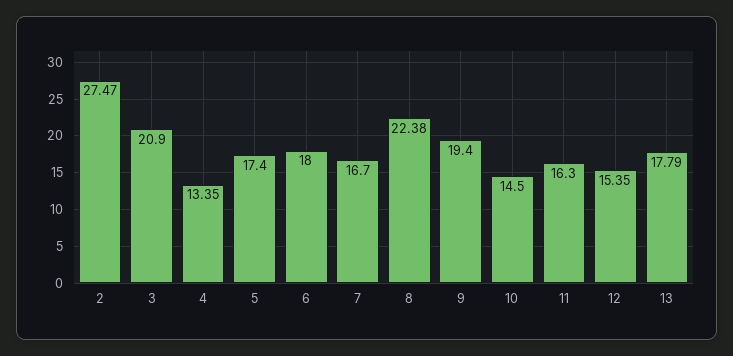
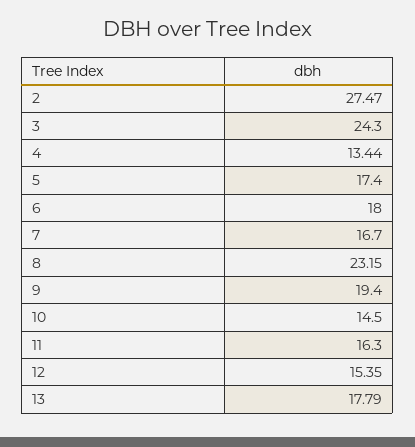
  {
    "2": 27.47,
-   "3": 20.9,
+   "3": 24.3,
-   "4": 13.35,
+   "4": 13.44,
    "5": 17.4,
    "6": 18,
    "7": 16.7,
-   "8": 22.38,
+   "8": 23.15,
    "9": 19.4,
    "10": 14.5,
    "11": 16.3,
    "12": 15.35,
    "13": 17.79
  }

